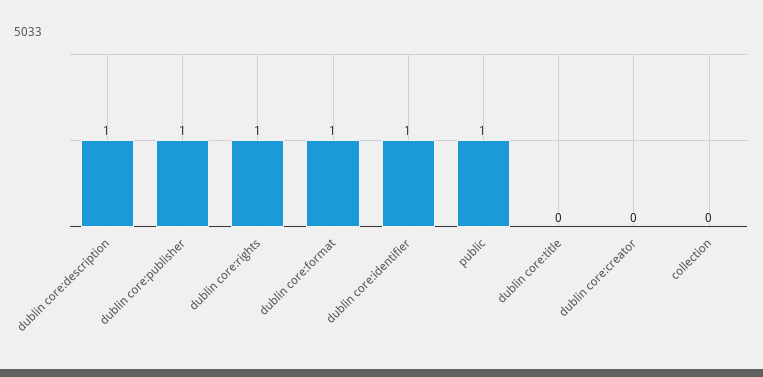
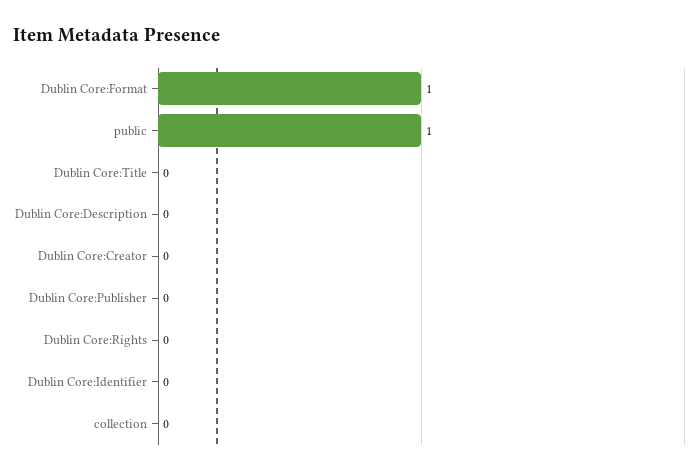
  {
-   "dublin core:description": 1,
+   "dublin core:description": 0,
-   "dublin core:publisher": 1,
+   "dublin core:publisher": 0,
-   "dublin core:rights": 1,
+   "dublin core:rights": 0,
    "dublin core:format": 1,
-   "dublin core:identifier": 1,
+   "dublin core:identifier": 0,
    "public": 1,
    "dublin core:title": 0,
    "dublin core:creator": 0,
    "collection": 0
  }

